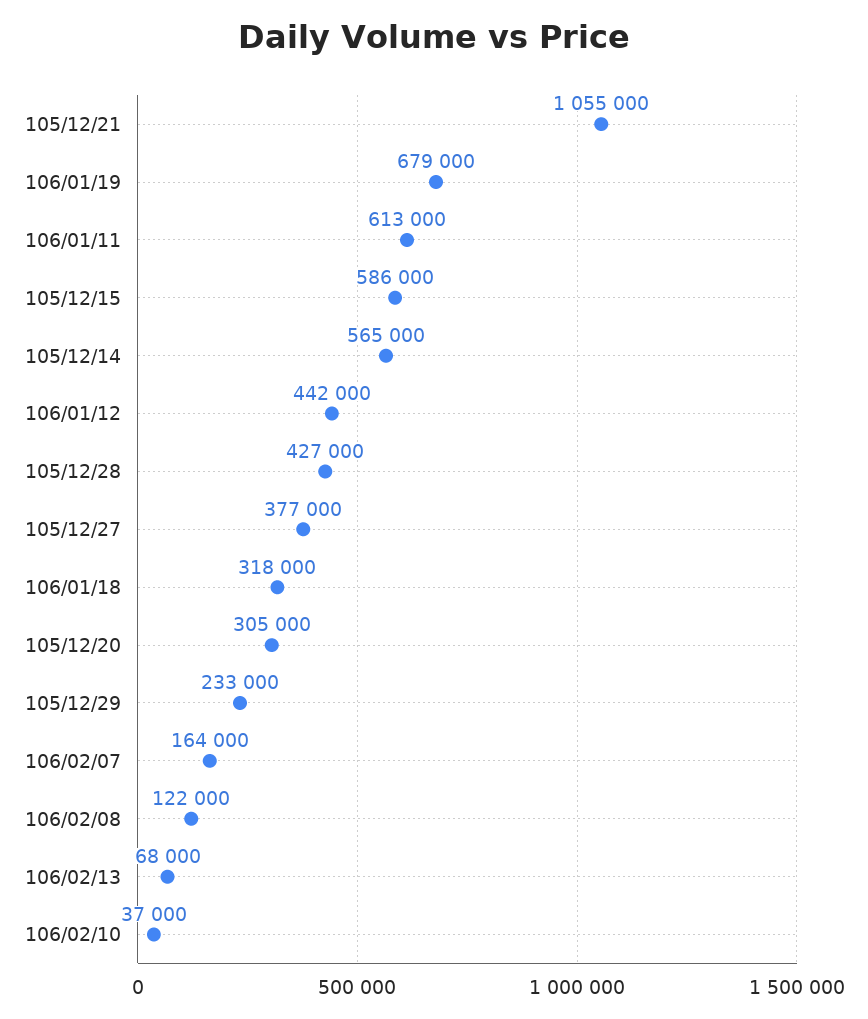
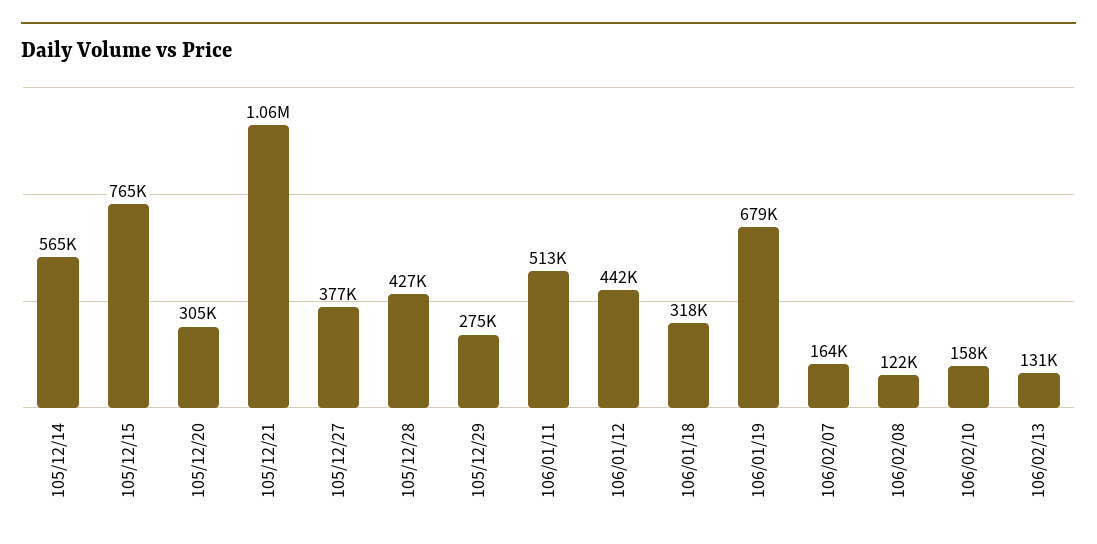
  {
    "105/12/21": 1055000,
    "106/01/19": 679000,
-   "106/01/11": 613000,
+   "106/01/11": 513000,
-   "105/12/15": 586000,
+   "105/12/15": 765000,
    "105/12/14": 565000,
    "106/01/12": 442000,
    "105/12/28": 427000,
    "105/12/27": 377000,
    "106/01/18": 318000,
    "105/12/20": 305000,
-   "105/12/29": 233000,
+   "105/12/29": 275000,
    "106/02/07": 164000,
    "106/02/08": 122000,
-   "106/02/13": 68000,
+   "106/02/13": 131000,
-   "106/02/10": 37000
+   "106/02/10": 158000
  }

